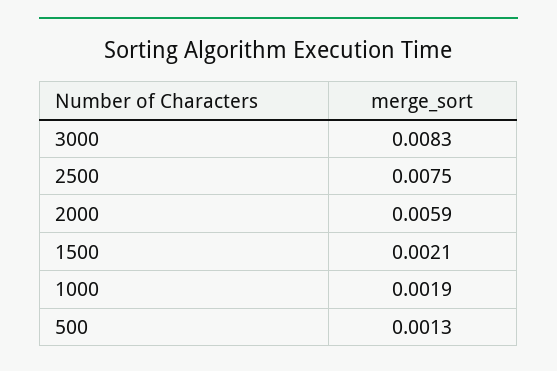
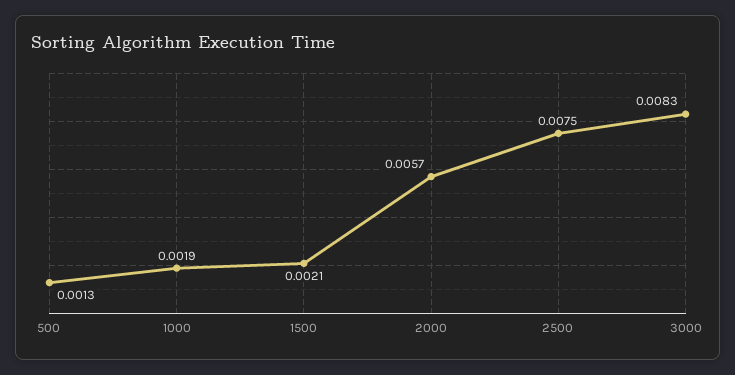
  {
    "3000": 0.0083,
    "2500": 0.0075,
-   "2000": 0.0059,
+   "2000": 0.0057,
    "1500": 0.0021,
    "1000": 0.0019,
    "500": 0.0013
  }

